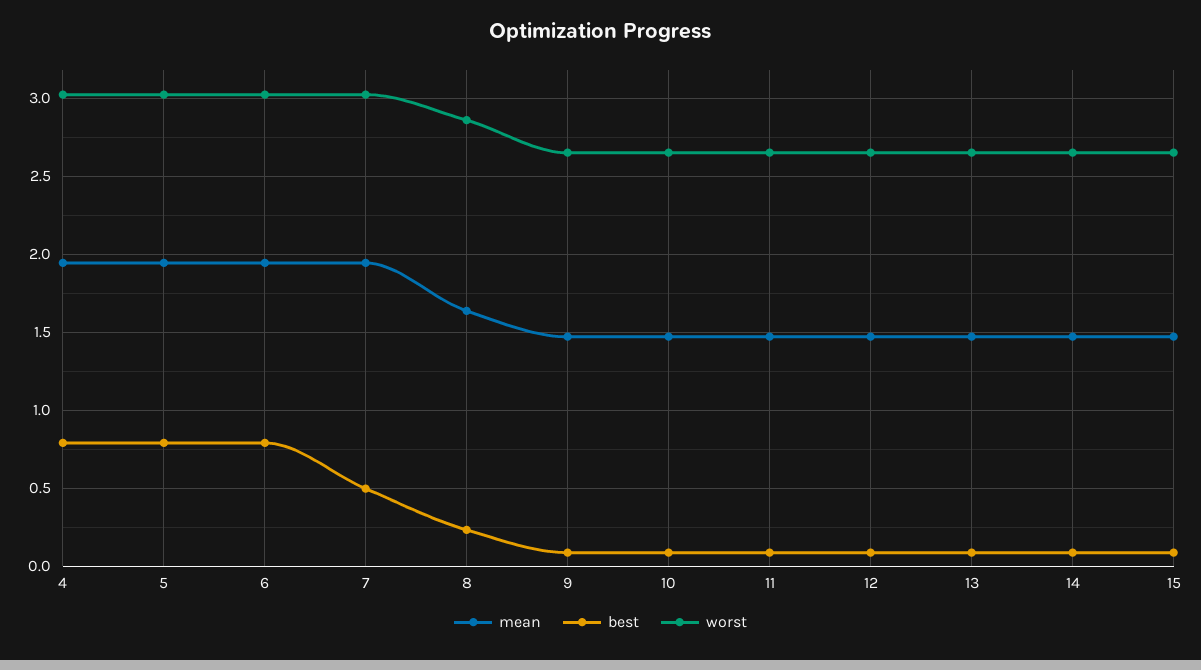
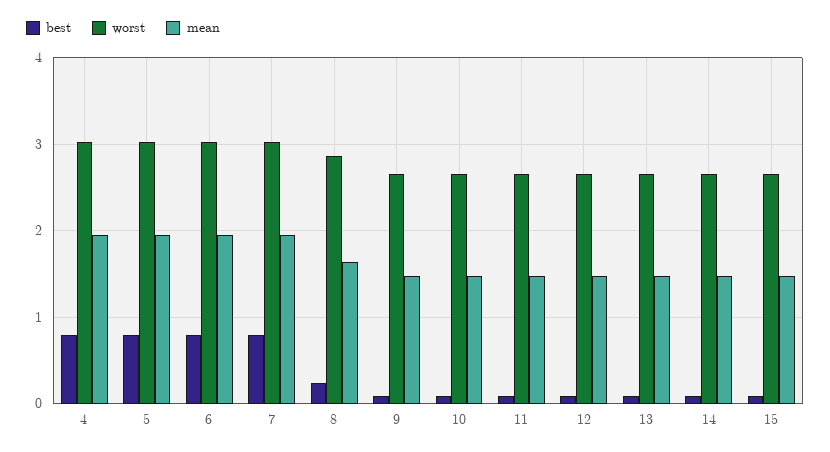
  {
    "mean": {
      "4": 1.95,
      "5": 1.95,
      "6": 1.95,
      "7": 1.95,
      "8": 1.65,
      "9": 1.45,
      "10": 1.45,
      "11": 1.45,
      "12": 1.45,
      "13": 1.45,
      "14": 1.45,
      "15": 1.45
    },
    "best": {
      "4": 0.8,
      "5": 0.8,
      "6": 0.8,
-     "7": 0.5,
+     "7": 0.8,
      "8": 0.25,
      "9": 0.1,
      "10": 0.1,
      "11": 0.1,
      "12": 0.1,
      "13": 0.1,
      "14": 0.1,
      "15": 0.1
    },
    "worst": {
      "4": 3,
      "5": 3,
      "6": 3,
      "7": 3,
      "8": 2.85,
      "9": 2.65,
      "10": 2.65,
      "11": 2.65,
      "12": 2.65,
      "13": 2.65,
      "14": 2.65,
      "15": 2.65
    }
  }

